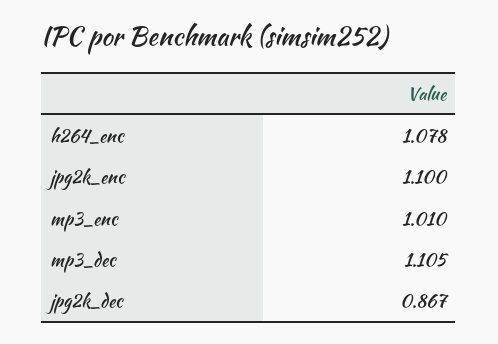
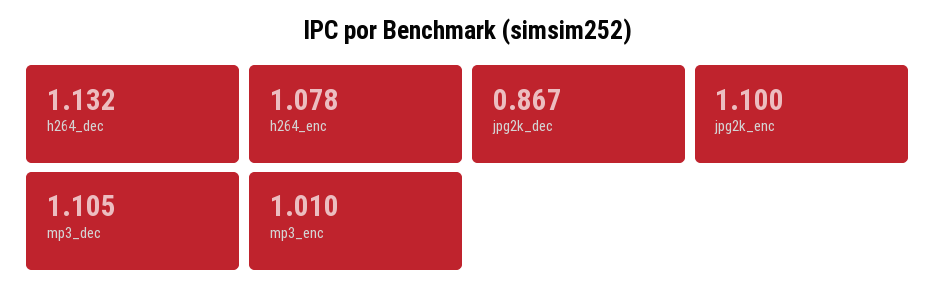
  {
    "h264_enc": 1.078,
    "jpg2k_enc": 1.1,
    "mp3_enc": 1.01,
    "mp3_dec": 1.105,
-   "jpg2k_dec": 0.867
+   "jpg2k_dec": 0.867,
+   "h264_dec": 1.132
  }

